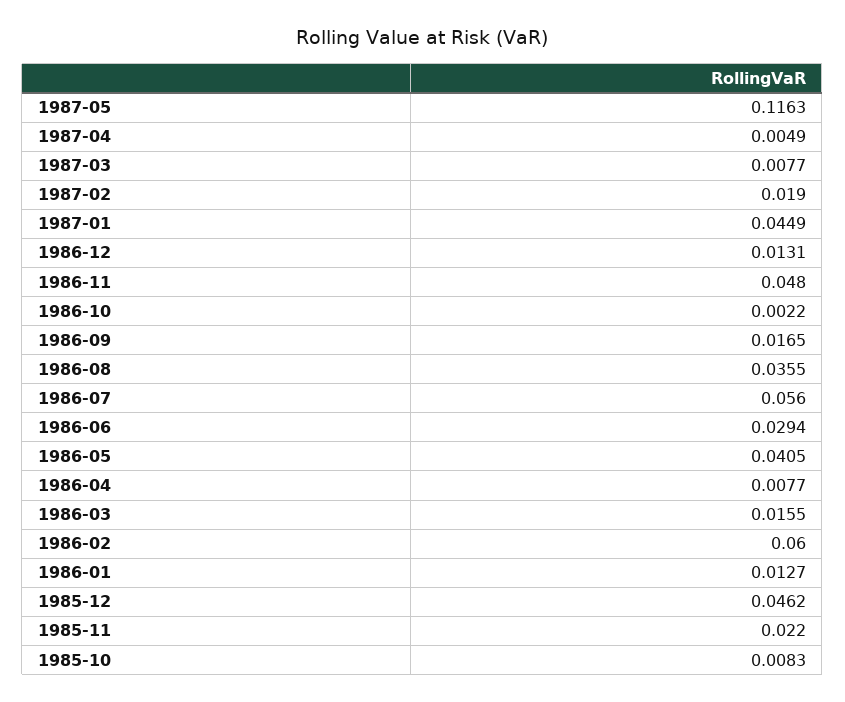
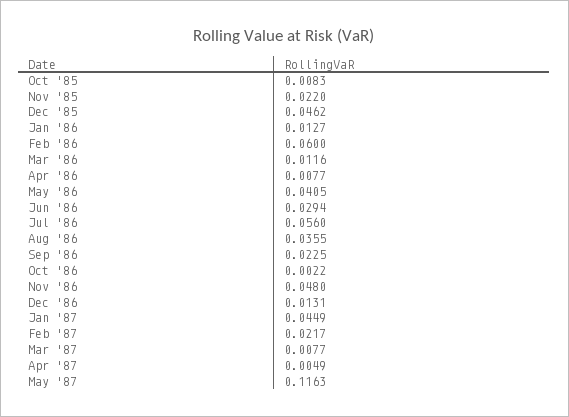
  {
    "1987-05": 0.1163,
    "1987-04": 0.0049,
    "1987-03": 0.0077,
-   "1987-02": 0.019,
+   "1987-02": 0.0217,
    "1987-01": 0.0449,
    "1986-12": 0.0131,
    "1986-11": 0.048,
    "1986-10": 0.0022,
-   "1986-09": 0.0165,
+   "1986-09": 0.0225,
    "1986-08": 0.0355,
    "1986-07": 0.056,
    "1986-06": 0.0294,
    "1986-05": 0.0405,
    "1986-04": 0.0077,
-   "1986-03": 0.0155,
+   "1986-03": 0.0116,
    "1986-02": 0.06,
    "1986-01": 0.0127,
    "1985-12": 0.0462,
    "1985-11": 0.022,
    "1985-10": 0.0083
  }

